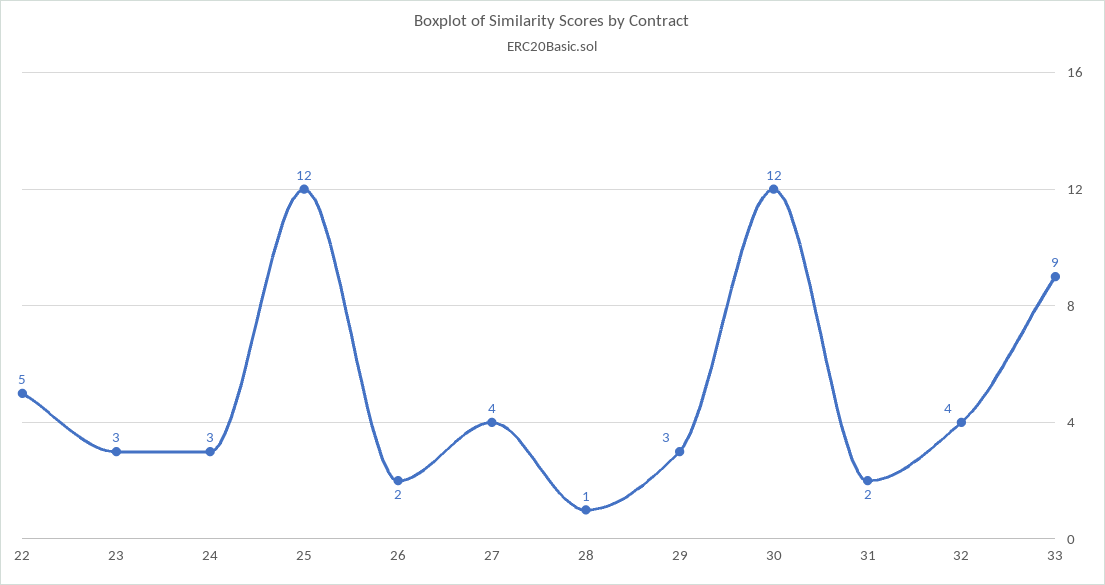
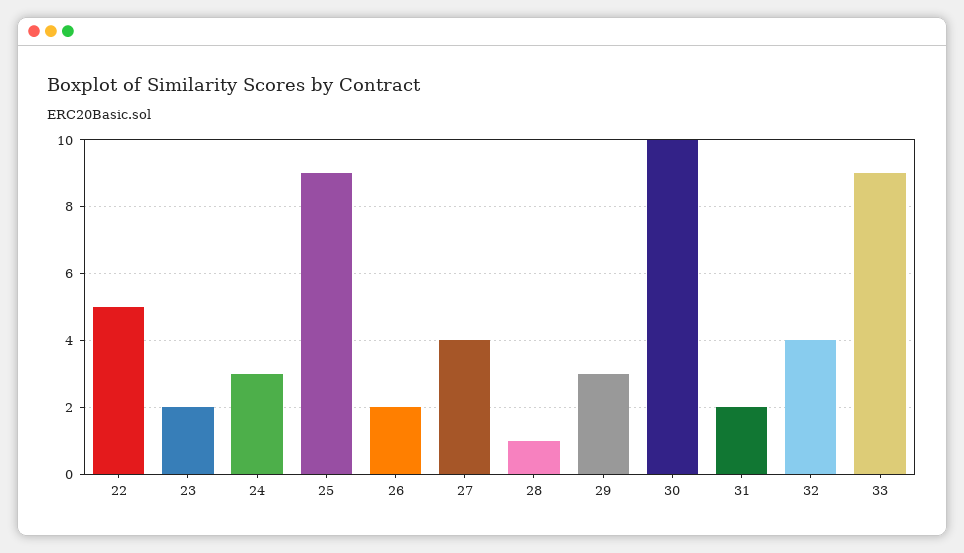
  {
    "22": 5,
-   "23": 3,
+   "23": 2,
    "24": 3,
-   "25": 12,
+   "25": 9,
    "26": 2,
    "27": 4,
    "28": 1,
    "29": 3,
-   "30": 12,
+   "30": 10,
    "31": 2,
    "32": 4,
    "33": 9
  }

